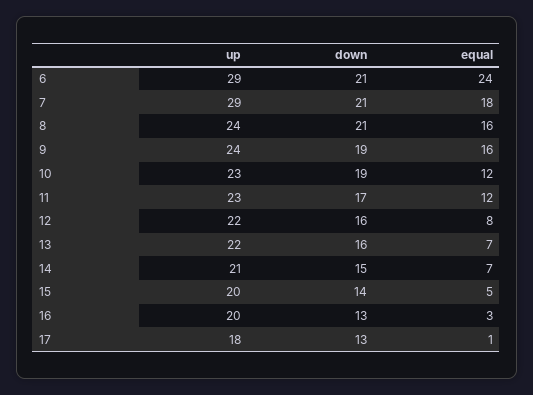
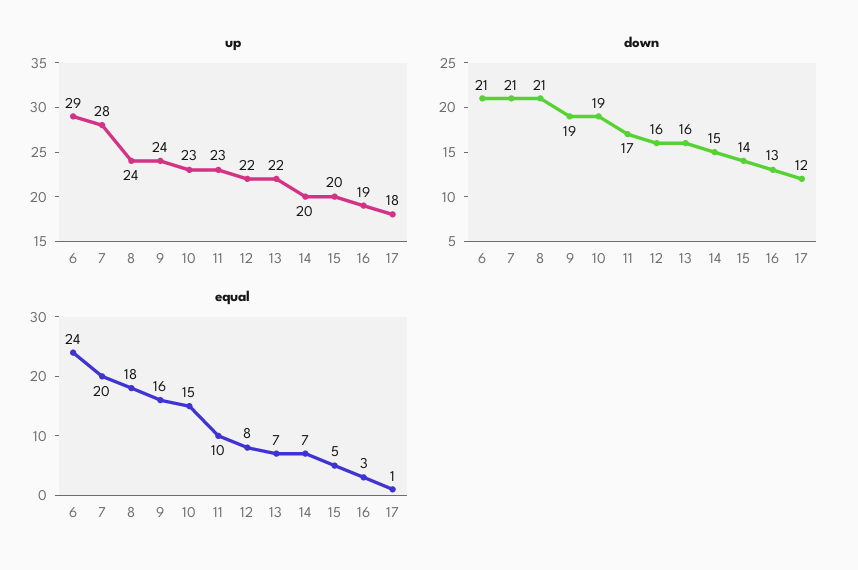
  {
    "up": {
      "6": 29,
-     "7": 29,
+     "7": 28,
      "8": 24,
      "9": 24,
      "10": 23,
      "11": 23,
      "12": 22,
      "13": 22,
-     "14": 21,
+     "14": 20,
      "15": 20,
-     "16": 20,
+     "16": 19,
      "17": 18
    },
    "down": {
      "6": 21,
      "7": 21,
      "8": 21,
      "9": 19,
      "10": 19,
      "11": 17,
      "12": 16,
      "13": 16,
      "14": 15,
      "15": 14,
      "16": 13,
-     "17": 13
+     "17": 12
    },
    "equal": {
      "6": 24,
-     "7": 18,
+     "7": 20,
-     "8": 16,
+     "8": 18,
      "9": 16,
-     "10": 12,
+     "10": 15,
-     "11": 12,
+     "11": 10,
      "12": 8,
      "13": 7,
      "14": 7,
      "15": 5,
      "16": 3,
      "17": 1
    }
  }

